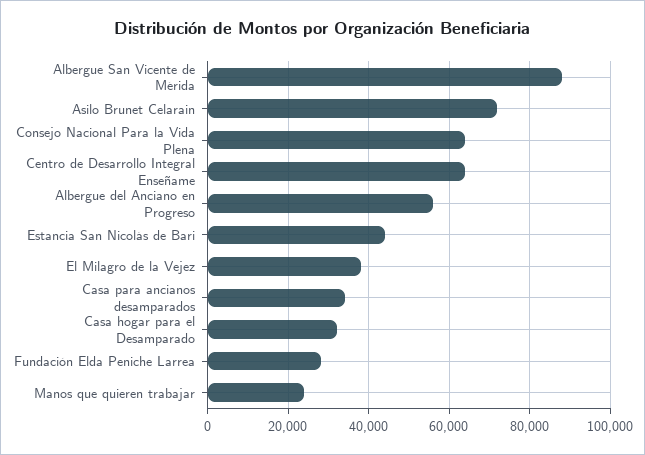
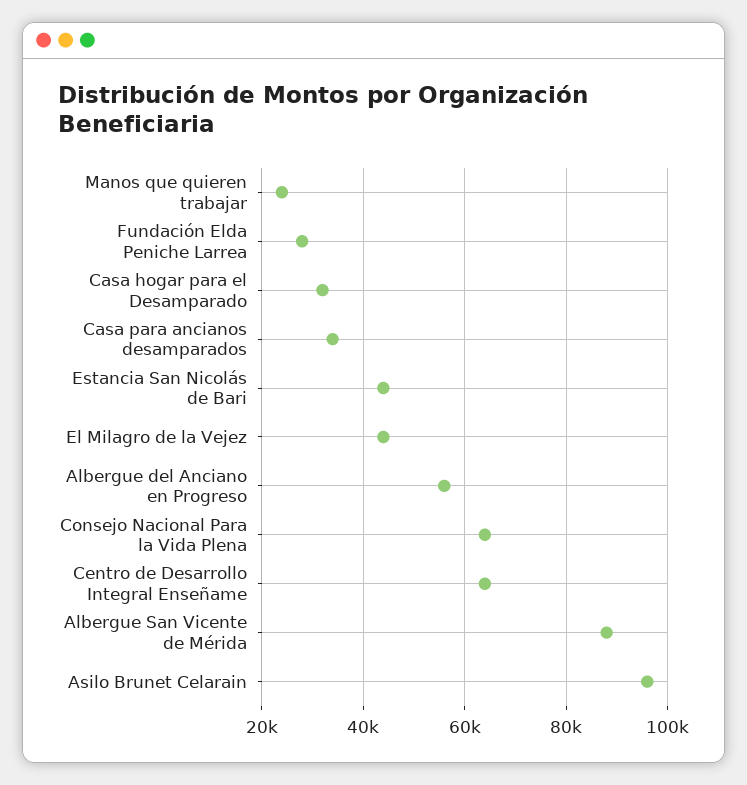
  {
    "Albergue San Vicente de Mérida": 88000,
-   "Asilo Brunet Celarain": 72000,
+   "Asilo Brunet Celarain": 96000,
    "Consejo Nacional Para la Vida Plena": 64000,
    "Centro de Desarrollo Integral Enseñame": 64000,
    "Albergue del Anciano en Progreso": 56000,
    "Estancia San Nicolás de Bari": 44000,
-   "El Milagro de la Vejez": 38000,
+   "El Milagro de la Vejez": 44000,
    "Casa para ancianos desamparados": 34000,
    "Casa hogar para el Desamparado": 32000,
    "Fundación Elda Peniche Larrea": 28000,
    "Manos que quieren trabajar": 24000
  }

